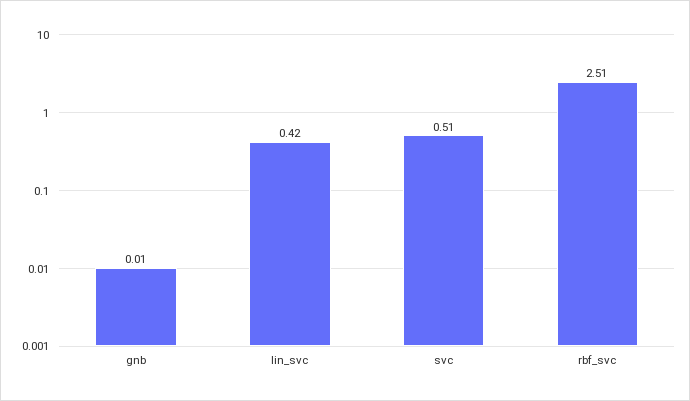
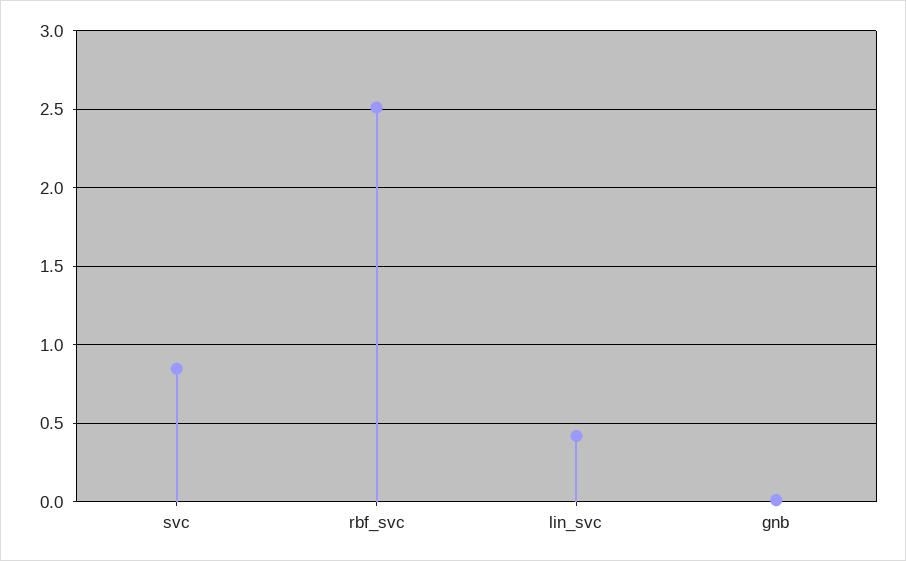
  {
    "gnb": 0.01,
    "lin_svc": 0.42,
-   "svc": 0.51,
+   "svc": 0.85,
    "rbf_svc": 2.51
  }

